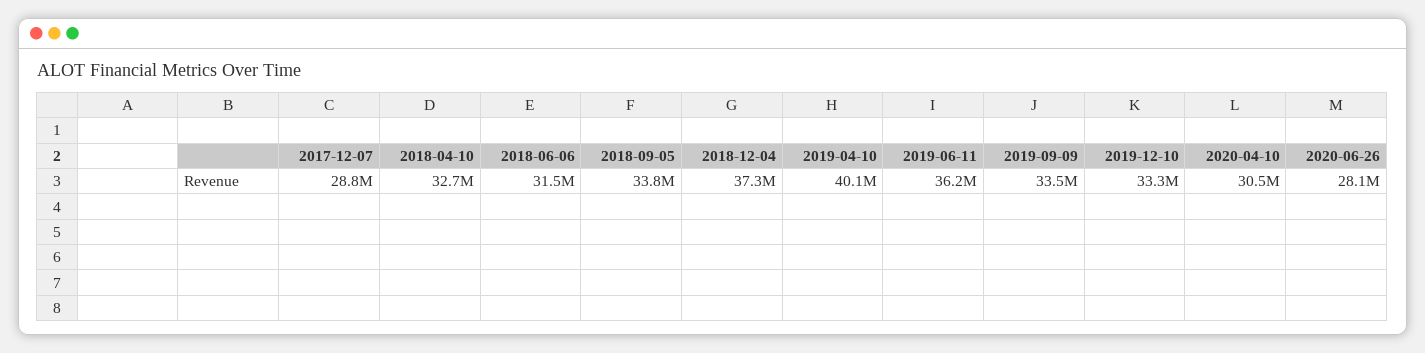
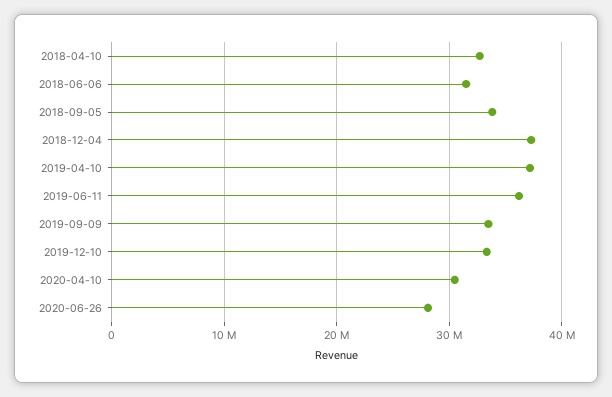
  {
-   "2017-12-07": 28800000,
    "2018-04-10": 32700000,
    "2018-06-06": 31500000,
    "2018-09-05": 33800000,
    "2018-12-04": 37300000,
-   "2019-04-10": 40100000,
+   "2019-04-10": 37000000,
    "2019-06-11": 36200000,
    "2019-09-09": 33500000,
    "2019-12-10": 33300000,
    "2020-04-10": 30500000,
    "2020-06-26": 28100000
  }

